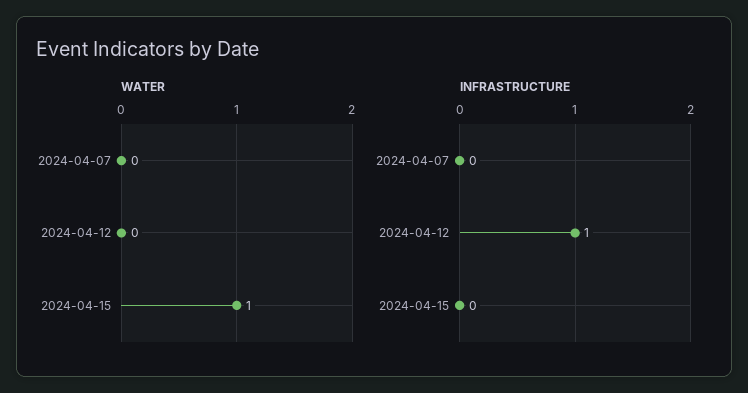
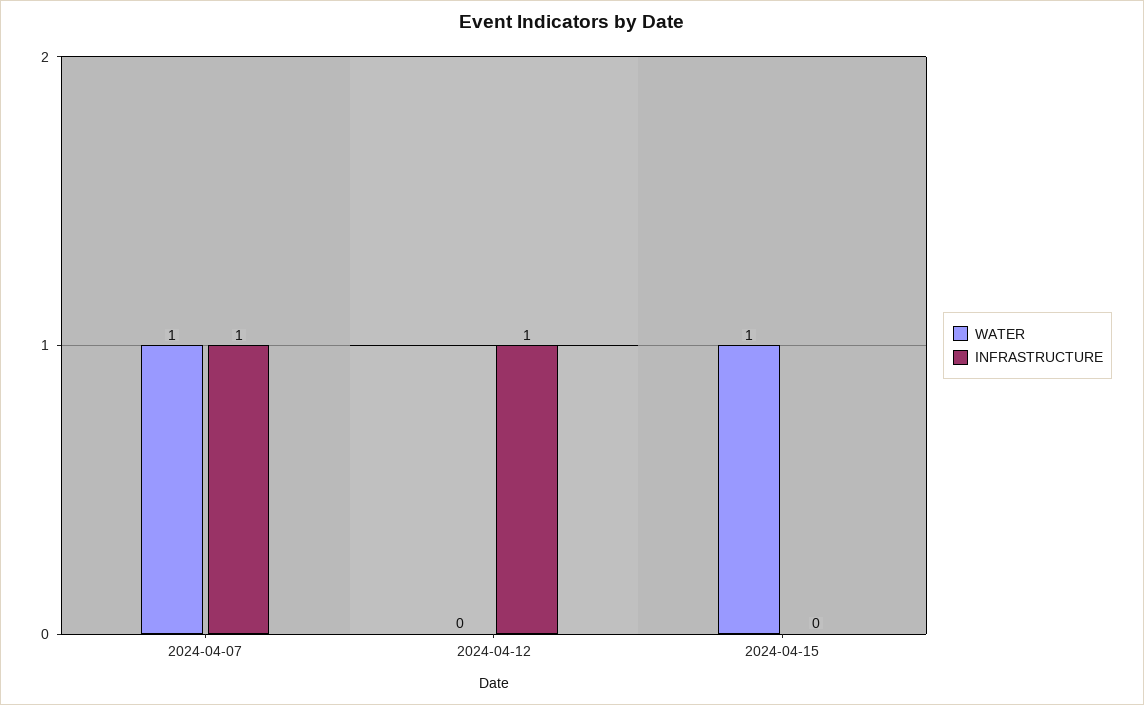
  {
    "WATER": {
-     "2024-04-07": 0,
+     "2024-04-07": 1,
      "2024-04-12": 0,
      "2024-04-15": 1
    },
    "INFRASTRUCTURE": {
-     "2024-04-07": 0,
+     "2024-04-07": 1,
      "2024-04-12": 1,
      "2024-04-15": 0
    }
  }

